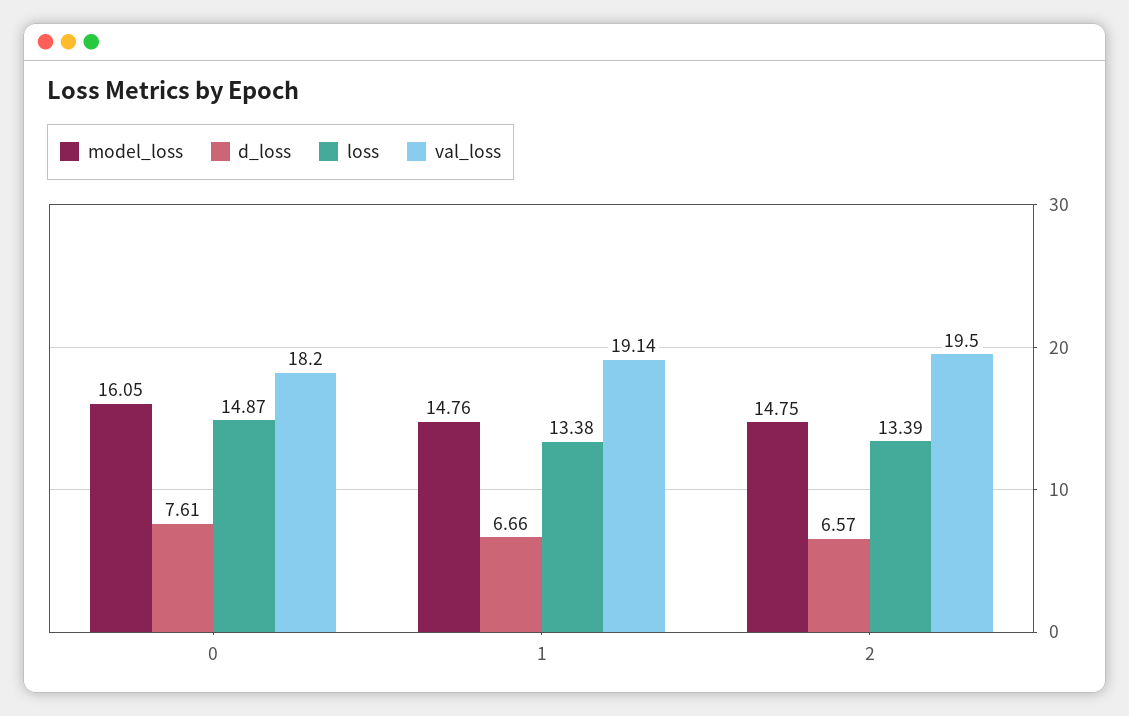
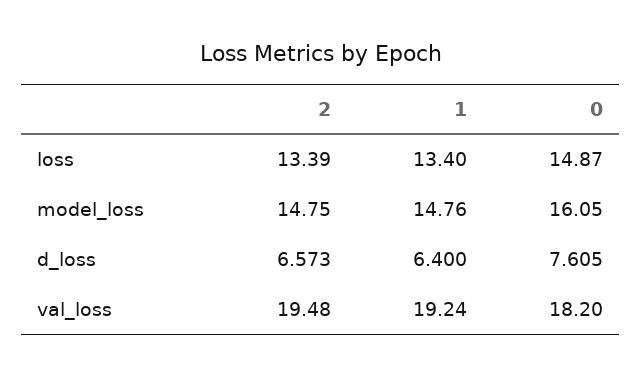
  {
    "model_loss": {
      "0": 16.05,
      "1": 14.76,
      "2": 14.75
    },
    "d_loss": {
      "0": 7.605,
-     "1": 6.66,
+     "1": 6.4,
      "2": 6.573
    },
    "loss": {
      "0": 14.87,
-     "1": 13.38,
+     "1": 13.4,
      "2": 13.39
    },
    "val_loss": {
      "0": 18.2,
-     "1": 19.14,
+     "1": 19.24,
-     "2": 19.5
+     "2": 19.48
    }
  }

